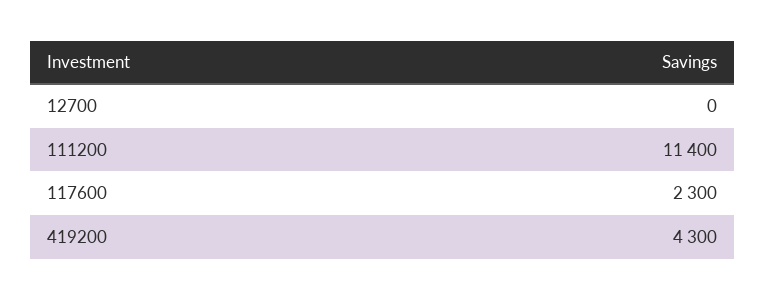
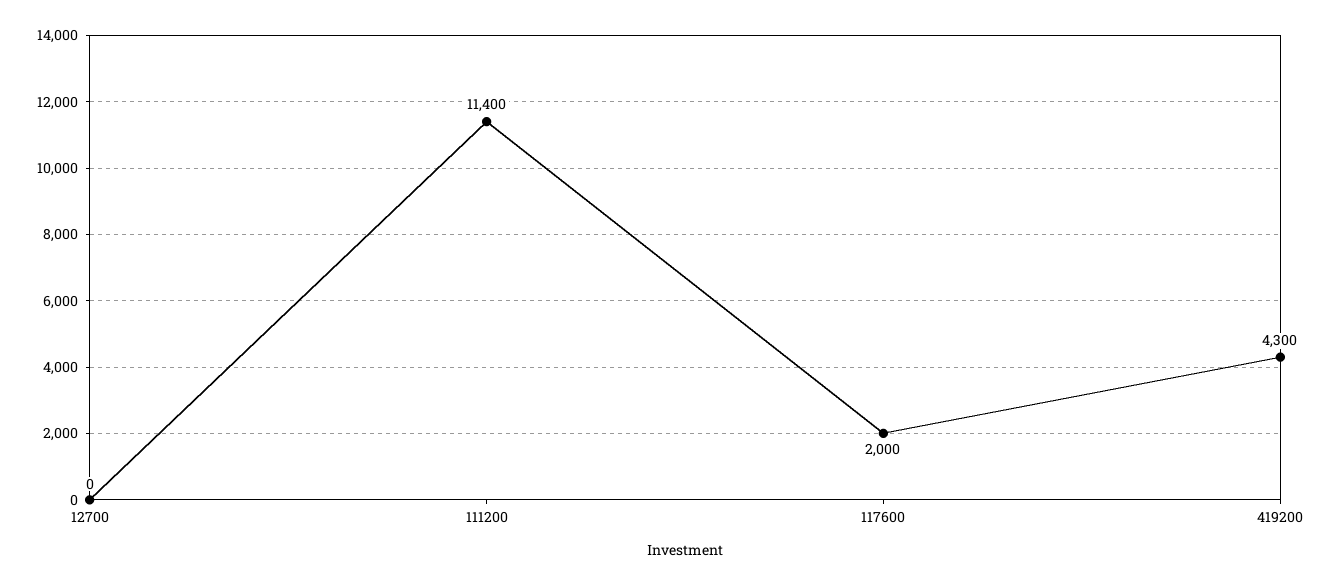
  {
    "12700": 0,
    "111200": 11400,
-   "117600": 2300,
+   "117600": 2000,
    "419200": 4300
  }

